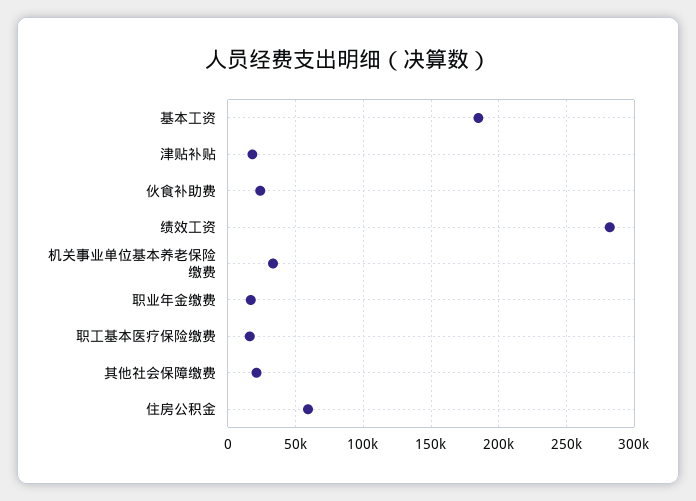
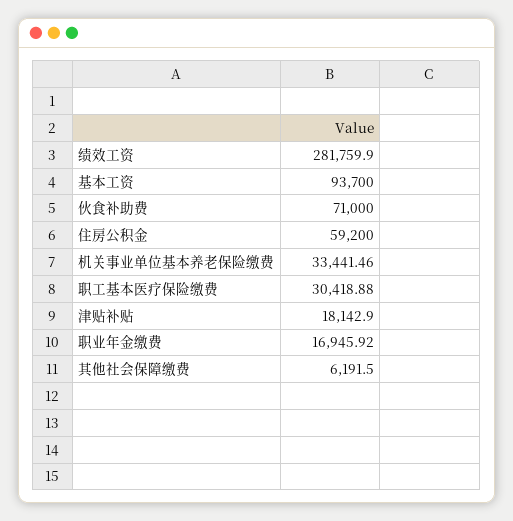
  {
-   "基本工资": 185000,
+   "基本工资": 93700,
    "津贴补贴": 18142.9,
-   "伙食补助费": 25000,
+   "伙食补助费": 71000,
    "绩效工资": 281759.9,
    "机关事业单位基本养老保险缴费": 33441.46,
    "职业年金缴费": 16945.92,
-   "职工基本医疗保险缴费": 15000,
+   "职工基本医疗保险缴费": 30418.88,
-   "其他社会保障缴费": 20000,
+   "其他社会保障缴费": 6191.5,
    "住房公积金": 59200
  }

